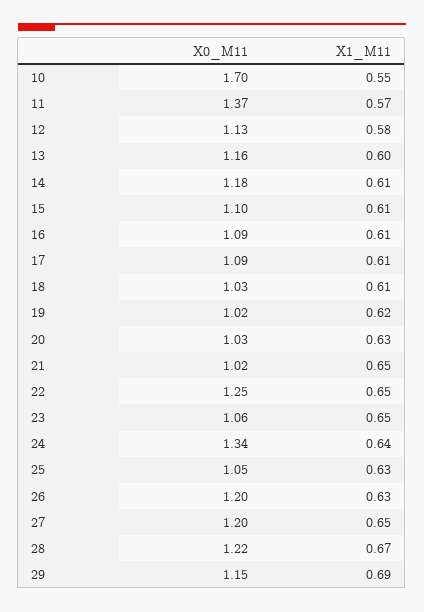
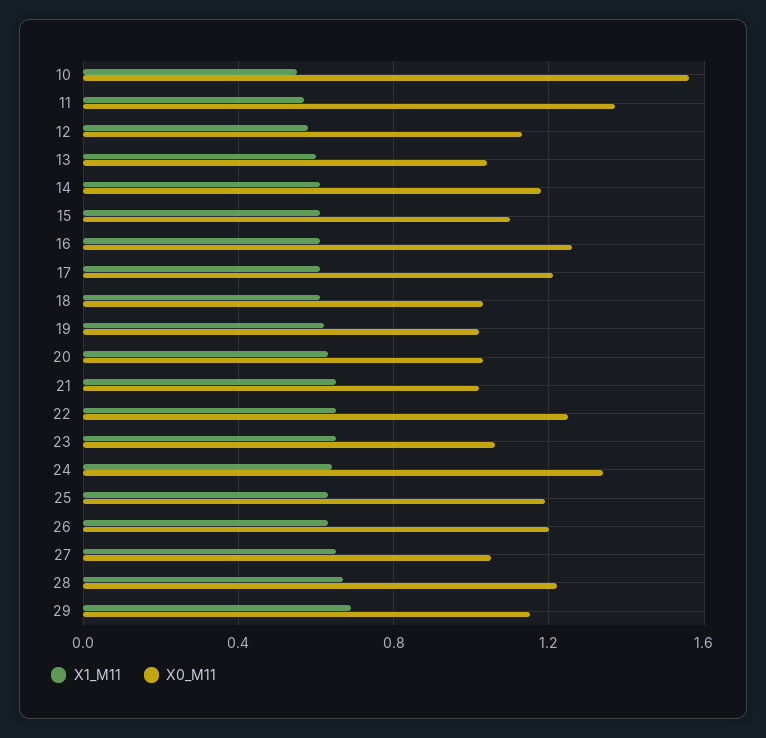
  {
    "X0_M11": {
-     "10": 1.7,
+     "10": 1.55,
      "11": 1.37,
      "12": 1.13,
-     "13": 1.16,
+     "13": 1.05,
      "14": 1.18,
      "15": 1.1,
-     "16": 1.09,
+     "16": 1.25,
-     "17": 1.09,
+     "17": 1.2,
      "18": 1.03,
      "19": 1.02,
      "20": 1.03,
      "21": 1.02,
      "22": 1.25,
      "23": 1.06,
      "24": 1.34,
-     "25": 1.05,
+     "25": 1.2,
      "26": 1.2,
-     "27": 1.2,
+     "27": 1.05,
      "28": 1.22,
      "29": 1.15
    },
    "X1_M11": {
      "10": 0.55,
      "11": 0.57,
      "12": 0.58,
      "13": 0.6,
      "14": 0.61,
      "15": 0.61,
      "16": 0.61,
      "17": 0.61,
      "18": 0.61,
      "19": 0.62,
      "20": 0.63,
      "21": 0.65,
      "22": 0.65,
      "23": 0.65,
      "24": 0.64,
      "25": 0.63,
      "26": 0.63,
      "27": 0.65,
      "28": 0.67,
      "29": 0.69
    }
  }

